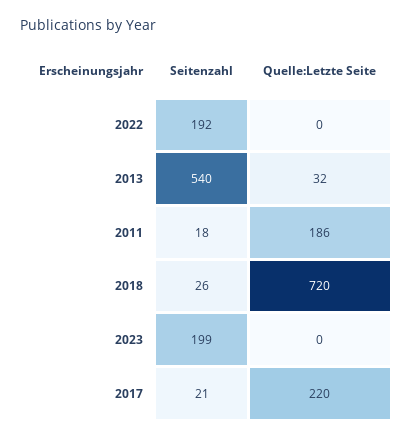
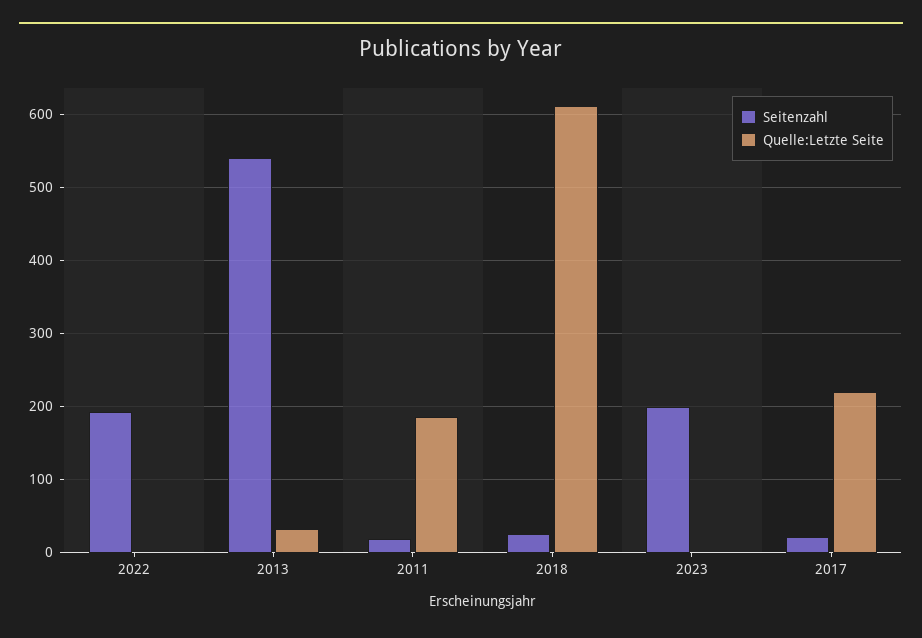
  {
    "Seitenzahl": {
      "2022": 192,
      "2013": 540,
      "2011": 18,
      "2018": 26,
      "2023": 199,
      "2017": 21
    },
    "Quelle:Letzte Seite": {
      "2022": 0,
      "2013": 32,
      "2011": 186,
-     "2018": 720,
+     "2018": 610,
      "2023": 0,
      "2017": 220
    }
  }

